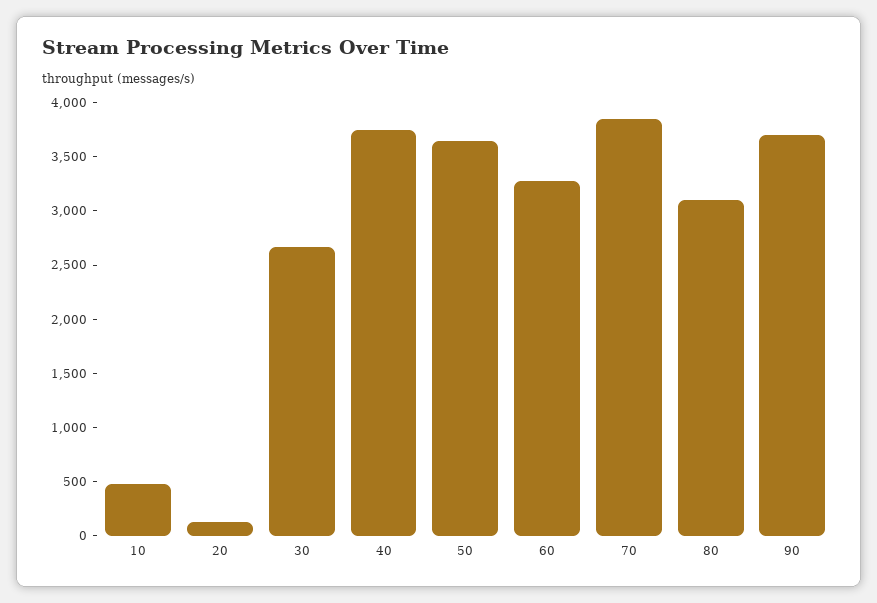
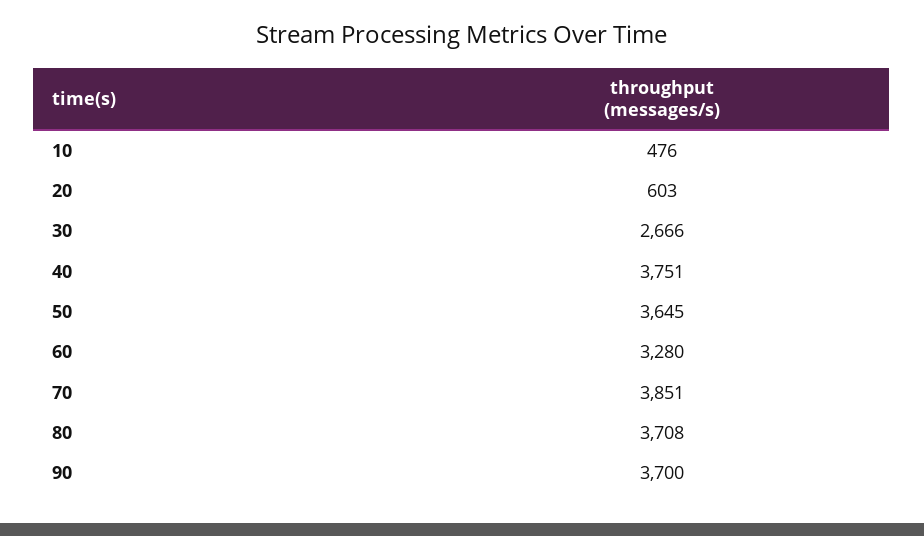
  {
    "10": 476,
-   "20": 100,
+   "20": 603,
    "30": 2666,
    "40": 3751,
    "50": 3645,
    "60": 3280,
    "70": 3851,
-   "80": 3100,
+   "80": 3708,
    "90": 3700
  }

